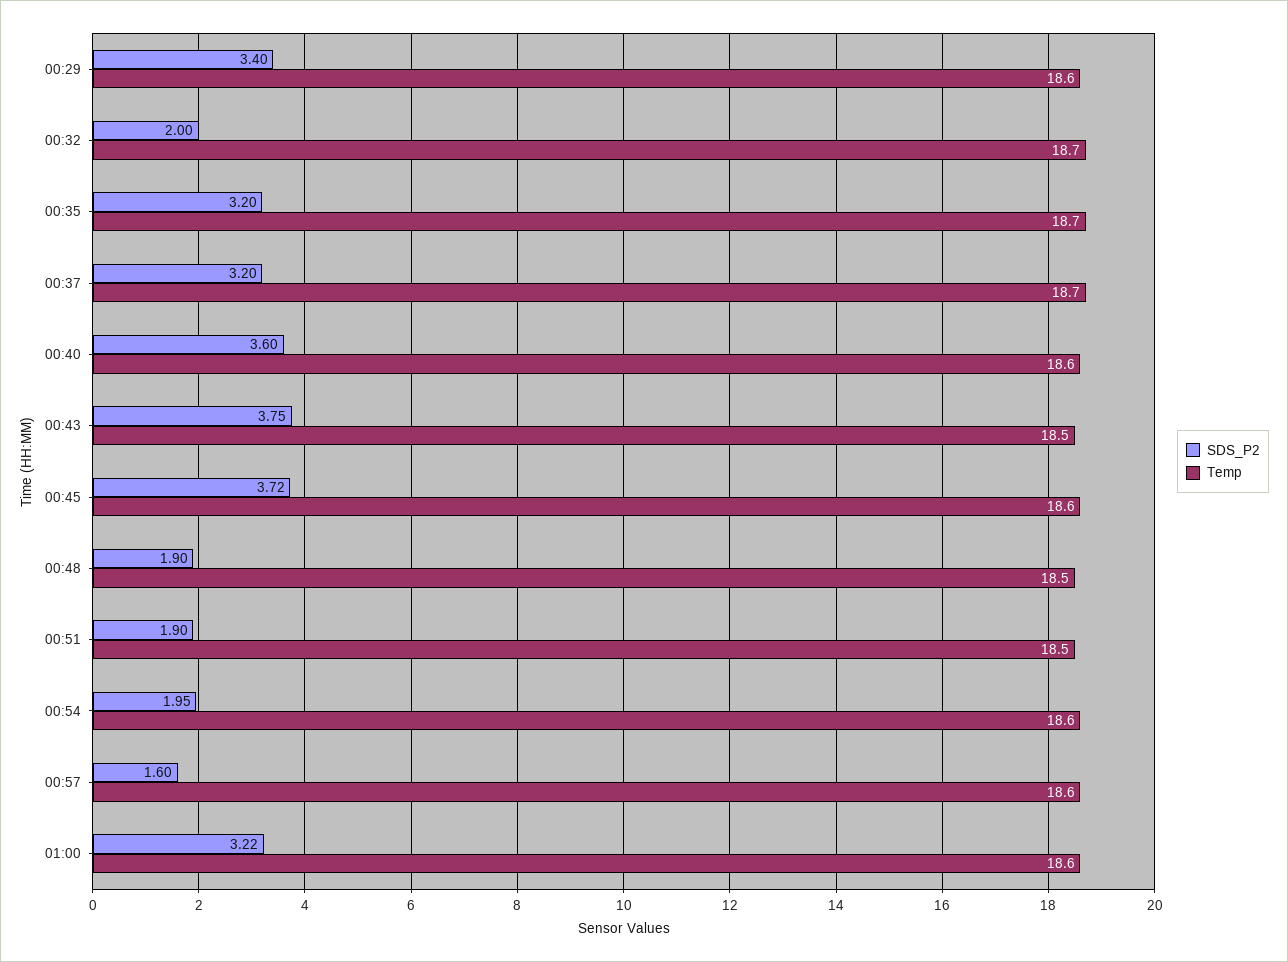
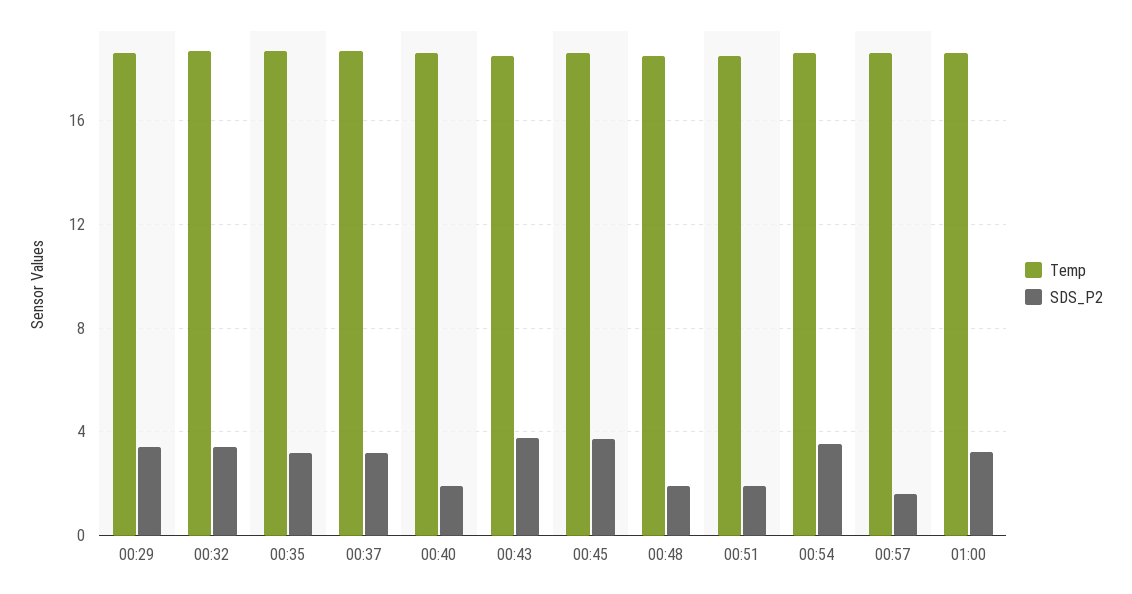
  {
    "SDS_P2": {
      "00:29": 3.4,
-     "00:32": 2,
+     "00:32": 3.5,
      "00:35": 3.2,
      "00:37": 3.2,
-     "00:40": 3.6,
+     "00:40": 2,
      "00:43": 3.75,
      "00:45": 3.72,
      "00:48": 1.9,
      "00:51": 1.9,
-     "00:54": 1.95,
+     "00:54": 3.5,
      "00:57": 1.6,
      "01:00": 3.22
    },
    "Temp": {
      "00:29": 18.6,
      "00:32": 18.7,
      "00:35": 18.7,
      "00:37": 18.7,
      "00:40": 18.6,
      "00:43": 18.5,
      "00:45": 18.6,
      "00:48": 18.5,
      "00:51": 18.5,
      "00:54": 18.6,
      "00:57": 18.6,
      "01:00": 18.6
    }
  }

